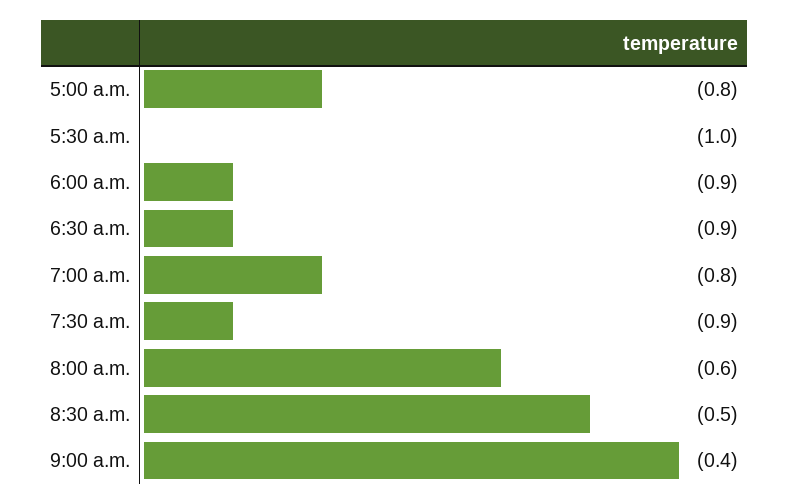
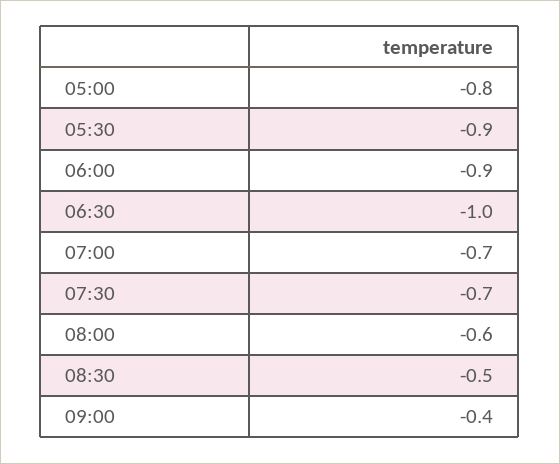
  {
    "5:00 a.m.": -0.8,
-   "5:30 a.m.": -1,
+   "5:30 a.m.": -0.9,
    "6:00 a.m.": -0.9,
-   "6:30 a.m.": -0.9,
+   "6:30 a.m.": -1,
-   "7:00 a.m.": -0.8,
+   "7:00 a.m.": -0.7,
-   "7:30 a.m.": -0.9,
+   "7:30 a.m.": -0.7,
    "8:00 a.m.": -0.6,
    "8:30 a.m.": -0.5,
    "9:00 a.m.": -0.4
  }

